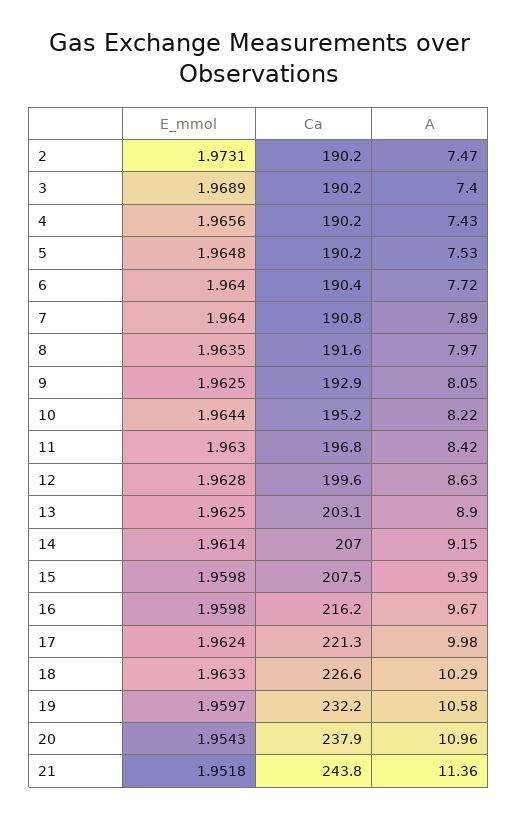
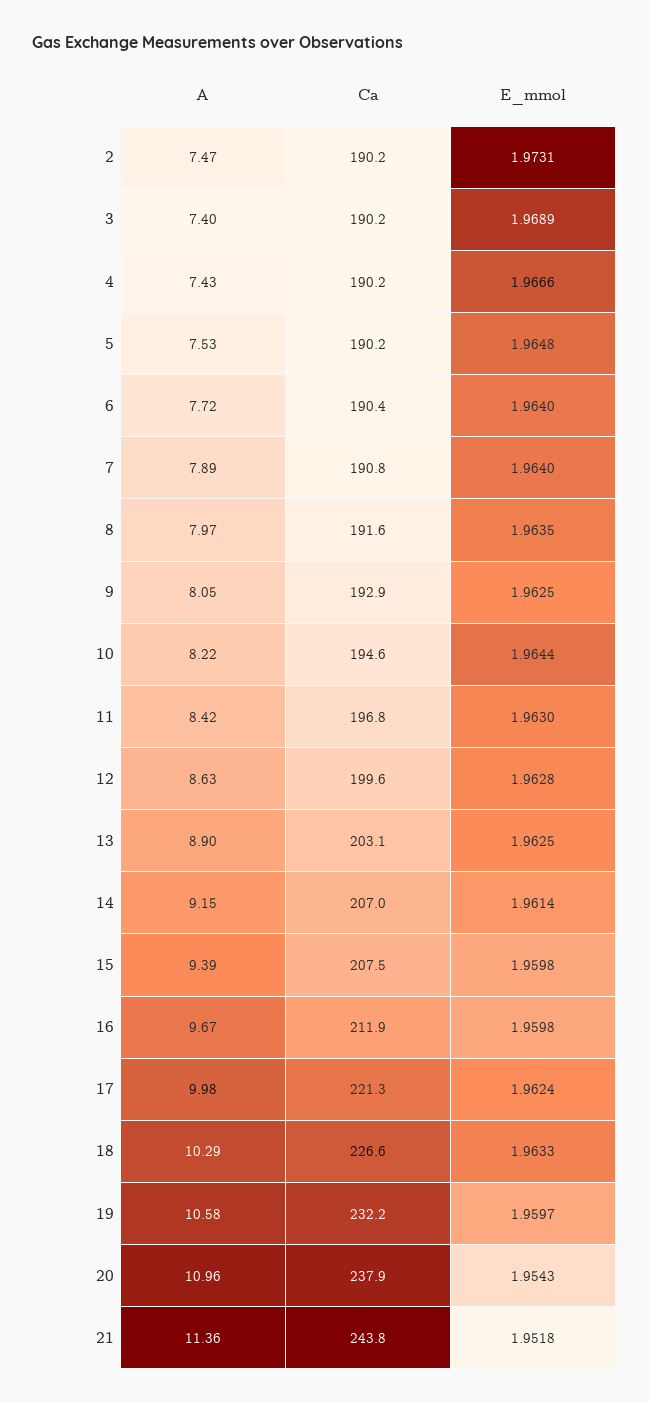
  {
    "E_mmol": {
      "2": 1.9731,
      "3": 1.9689,
-     "4": 1.9656,
+     "4": 1.9666,
      "5": 1.9648,
      "6": 1.964,
      "7": 1.964,
      "8": 1.9635,
      "9": 1.9625,
      "10": 1.9644,
      "11": 1.963,
      "12": 1.9628,
      "13": 1.9625,
      "14": 1.9614,
      "15": 1.9598,
      "16": 1.9598,
      "17": 1.9624,
      "18": 1.9633,
      "19": 1.9597,
      "20": 1.9543,
      "21": 1.9518
    },
    "Ca": {
      "2": 190.2,
      "3": 190.2,
      "4": 190.2,
      "5": 190.2,
      "6": 190.4,
      "7": 190.8,
      "8": 191.6,
      "9": 192.9,
-     "10": 195.2,
+     "10": 194.6,
      "11": 196.8,
      "12": 199.6,
      "13": 203.1,
      "14": 207,
      "15": 207.5,
-     "16": 216.2,
+     "16": 211.9,
      "17": 221.3,
      "18": 226.6,
      "19": 232.2,
      "20": 237.9,
      "21": 243.8
    },
    "A": {
      "2": 7.47,
      "3": 7.4,
      "4": 7.43,
      "5": 7.53,
      "6": 7.72,
      "7": 7.89,
      "8": 7.97,
      "9": 8.05,
      "10": 8.22,
      "11": 8.42,
      "12": 8.63,
      "13": 8.9,
      "14": 9.15,
      "15": 9.39,
      "16": 9.67,
      "17": 9.98,
      "18": 10.29,
      "19": 10.58,
      "20": 10.96,
      "21": 11.36
    }
  }

